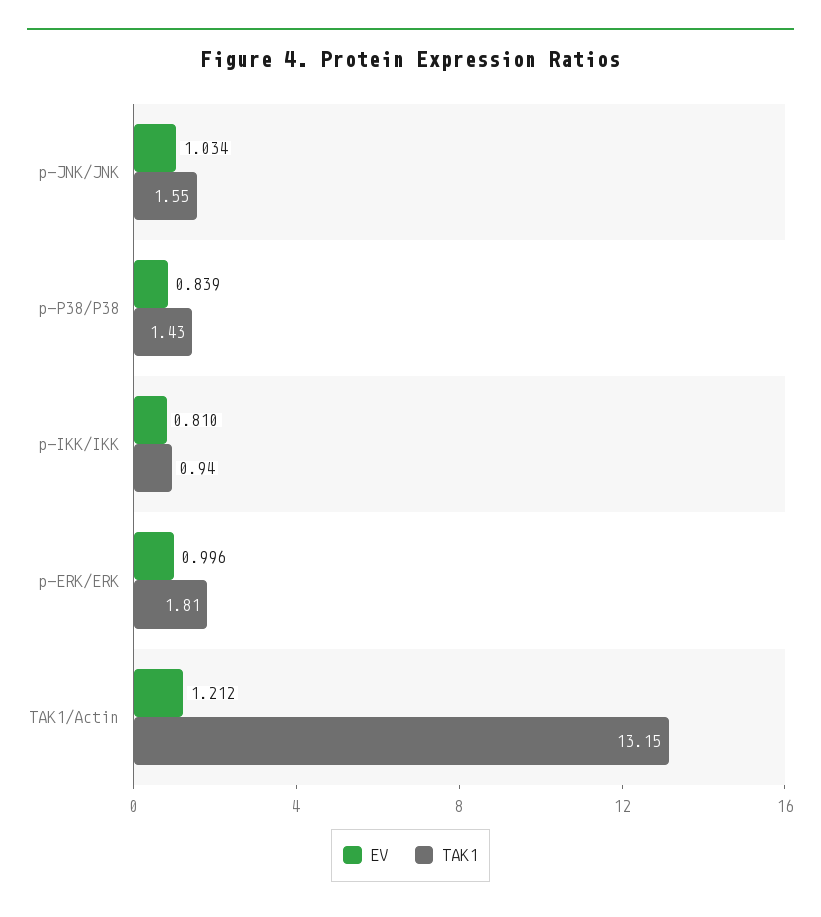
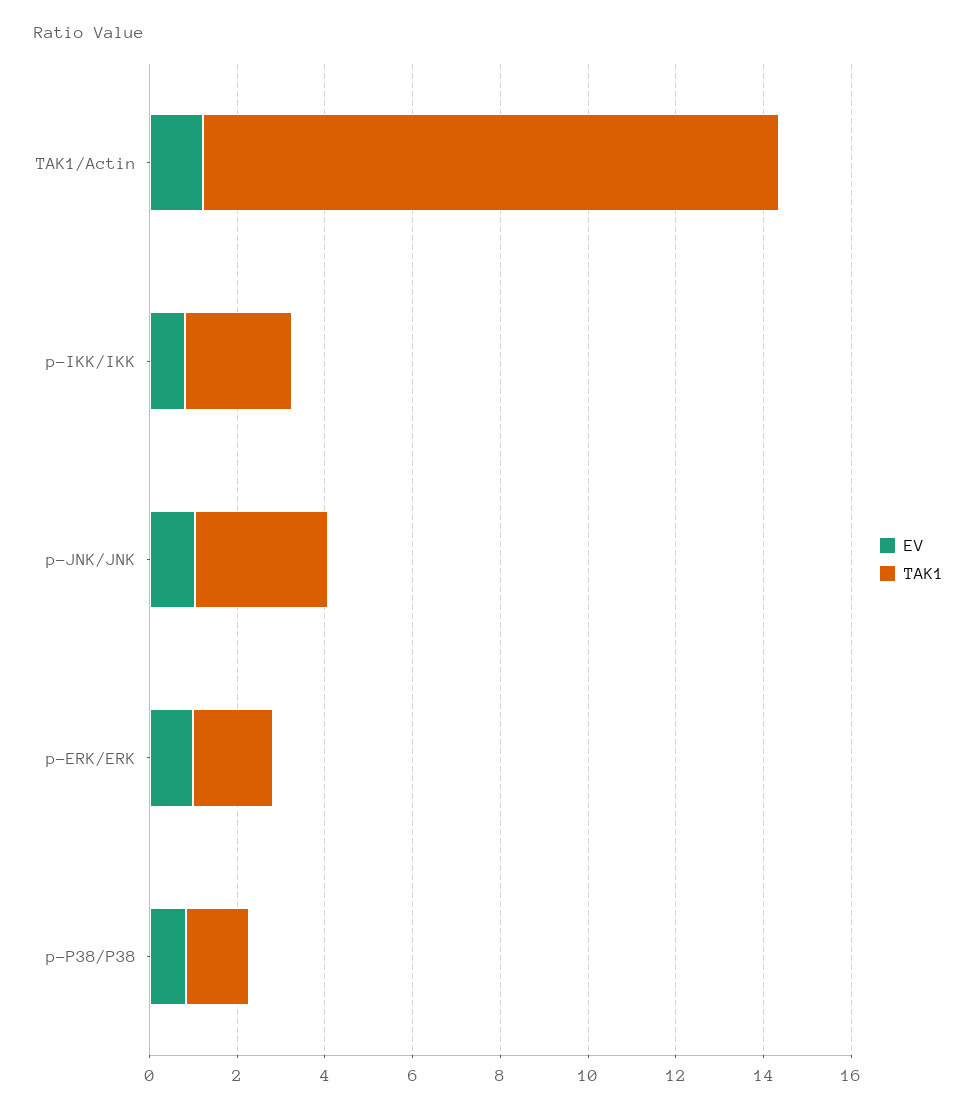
  {
    "EV": {
      "p-JNK/JNK": 1.034,
      "p-P38/P38": 0.839,
      "p-IKK/IKK": 0.81,
      "p-ERK/ERK": 0.996,
      "TAK1/Actin": 1.212
    },
    "TAK1": {
-     "p-JNK/JNK": 1.55,
+     "p-JNK/JNK": 3,
      "p-P38/P38": 1.43,
-     "p-IKK/IKK": 0.94,
+     "p-IKK/IKK": 2.5,
      "p-ERK/ERK": 1.81,
      "TAK1/Actin": 13.15
    }
  }

